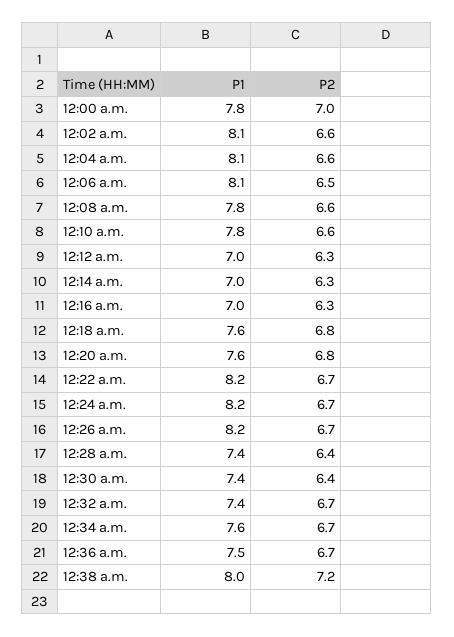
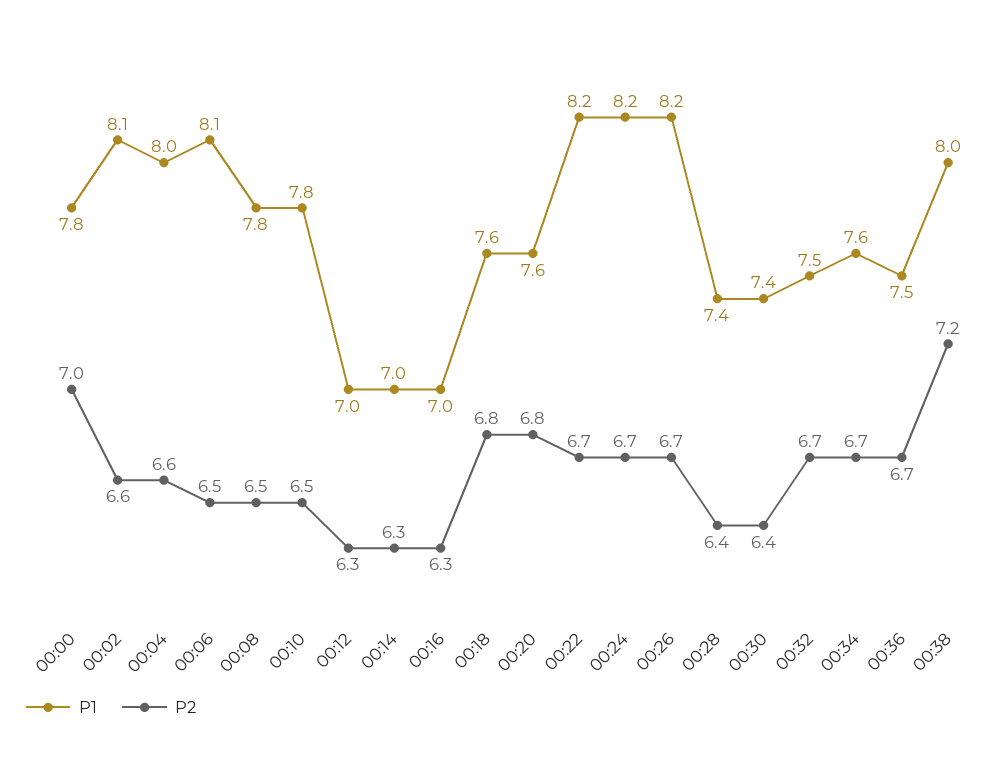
  {
    "P1": {
      "12:00 a.m.": 7.8,
      "12:02 a.m.": 8.1,
-     "12:04 a.m.": 8.1,
+     "12:04 a.m.": 8,
      "12:06 a.m.": 8.1,
      "12:08 a.m.": 7.8,
      "12:10 a.m.": 7.8,
      "12:12 a.m.": 7,
      "12:14 a.m.": 7,
      "12:16 a.m.": 7,
      "12:18 a.m.": 7.6,
      "12:20 a.m.": 7.6,
      "12:22 a.m.": 8.2,
      "12:24 a.m.": 8.2,
      "12:26 a.m.": 8.2,
      "12:28 a.m.": 7.4,
      "12:30 a.m.": 7.4,
-     "12:32 a.m.": 7.4,
+     "12:32 a.m.": 7.5,
      "12:34 a.m.": 7.6,
      "12:36 a.m.": 7.5,
      "12:38 a.m.": 8
    },
    "P2": {
      "12:00 a.m.": 7,
      "12:02 a.m.": 6.6,
      "12:04 a.m.": 6.6,
      "12:06 a.m.": 6.5,
-     "12:08 a.m.": 6.6,
+     "12:08 a.m.": 6.5,
-     "12:10 a.m.": 6.6,
+     "12:10 a.m.": 6.5,
      "12:12 a.m.": 6.3,
      "12:14 a.m.": 6.3,
      "12:16 a.m.": 6.3,
      "12:18 a.m.": 6.8,
      "12:20 a.m.": 6.8,
      "12:22 a.m.": 6.7,
      "12:24 a.m.": 6.7,
      "12:26 a.m.": 6.7,
      "12:28 a.m.": 6.4,
      "12:30 a.m.": 6.4,
      "12:32 a.m.": 6.7,
      "12:34 a.m.": 6.7,
      "12:36 a.m.": 6.7,
      "12:38 a.m.": 7.2
    }
  }

